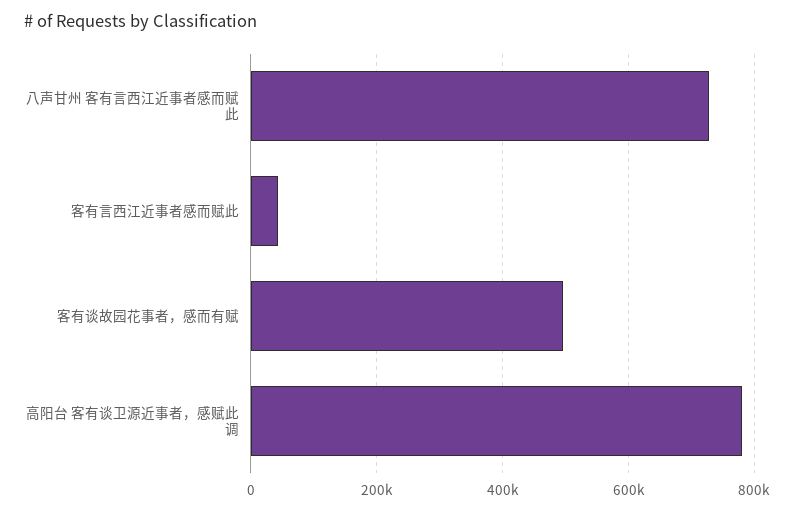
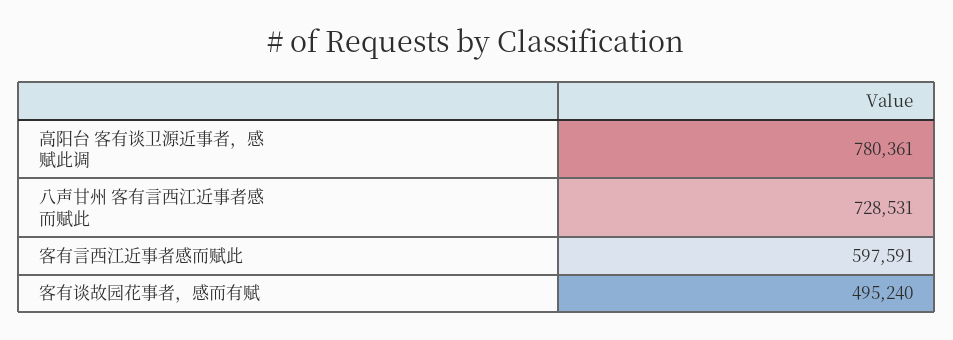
  {
    "八声甘州 客有言西江近事者感而赋此": 728531,
-   "客有言西江近事者感而赋此": 40000,
+   "客有言西江近事者感而赋此": 597591,
    "客有谈故园花事者，感而有赋": 495240,
    "高阳台 客有谈卫源近事者，感赋此调": 780361
  }

